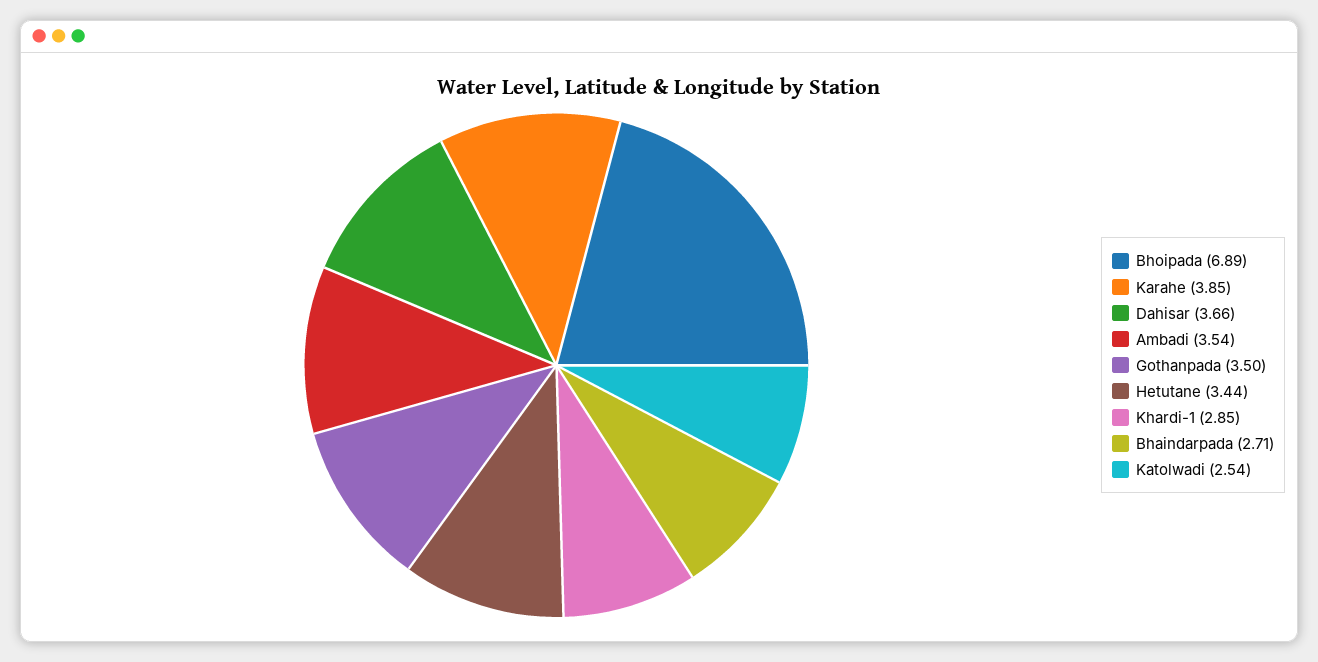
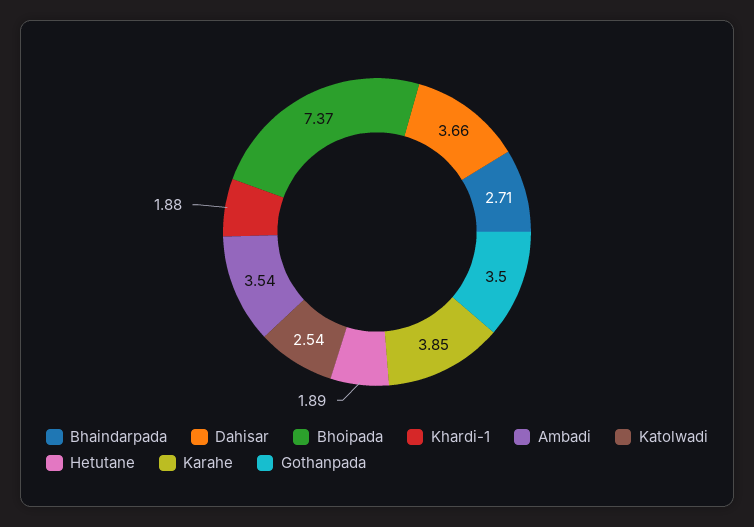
  {
-   "Bhoipada": 6.89,
+   "Bhoipada": 7.37,
    "Karahe": 3.85,
    "Dahisar": 3.66,
    "Ambadi": 3.54,
    "Gothanpada": 3.5,
-   "Hetutane": 3.44,
+   "Hetutane": 1.89,
-   "Khardi-1": 2.85,
+   "Khardi-1": 1.88,
    "Bhaindarpada": 2.71,
    "Katolwadi": 2.54
  }

